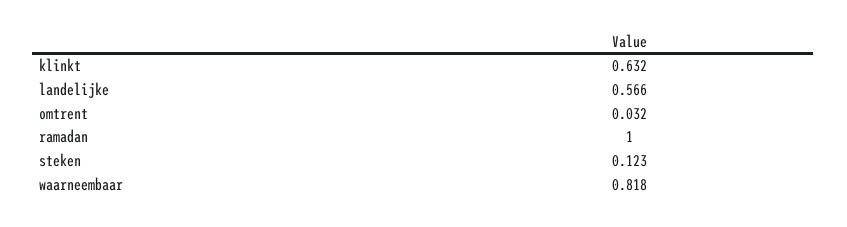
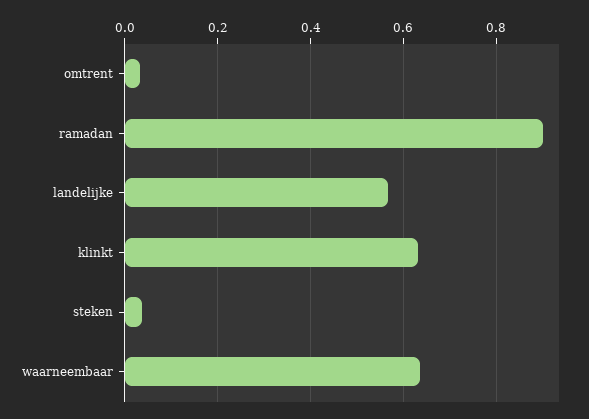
  {
    "klinkt": 0.632,
    "landelijke": 0.566,
    "omtrent": 0.032,
-   "ramadan": 1,
+   "ramadan": 0.9,
-   "steken": 0.123,
+   "steken": 0.04,
-   "waarneembaar": 0.818
+   "waarneembaar": 0.64
  }

